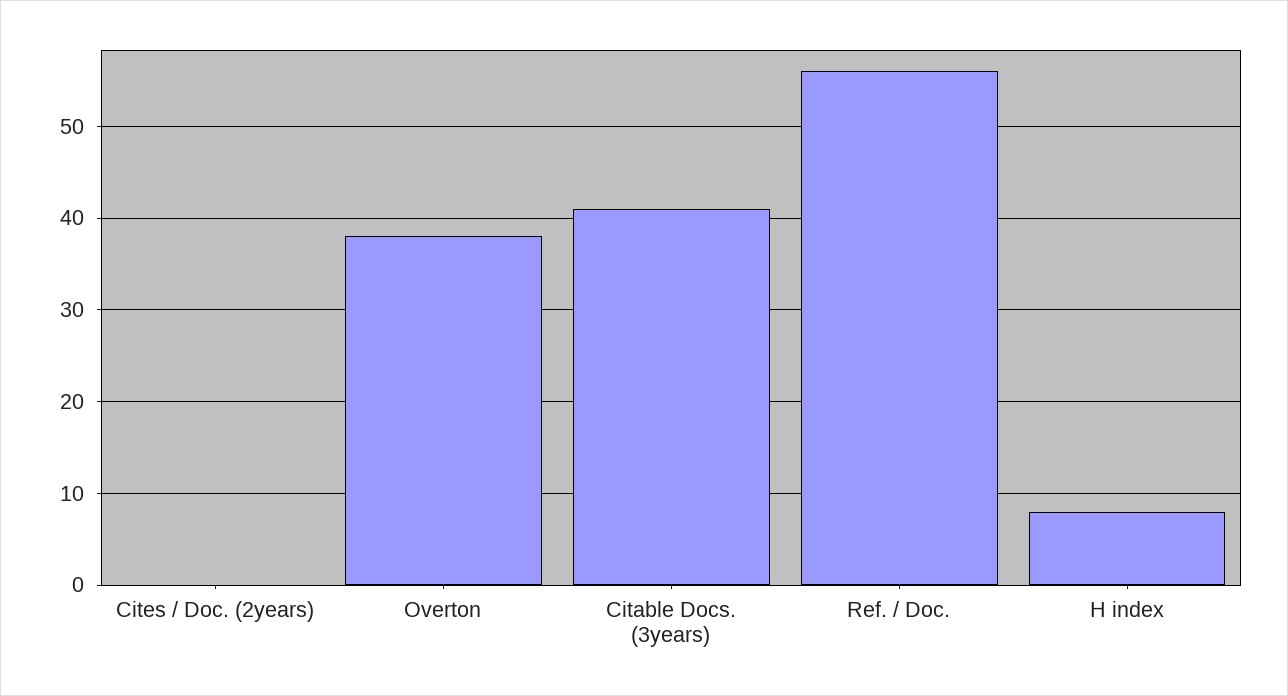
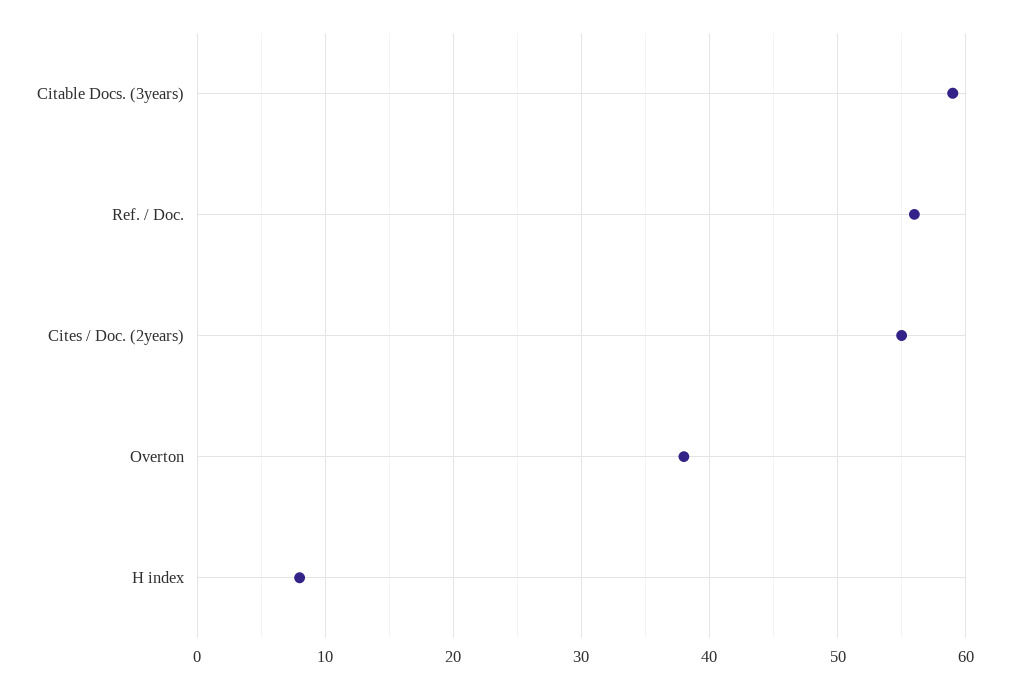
  {
-   "Cites / Doc. (2years)": 0,
+   "Cites / Doc. (2years)": 55,
    "Overton": 38,
-   "Citable Docs. (3years)": 41,
+   "Citable Docs. (3years)": 59,
    "Ref. / Doc.": 56,
    "H index": 8
  }

